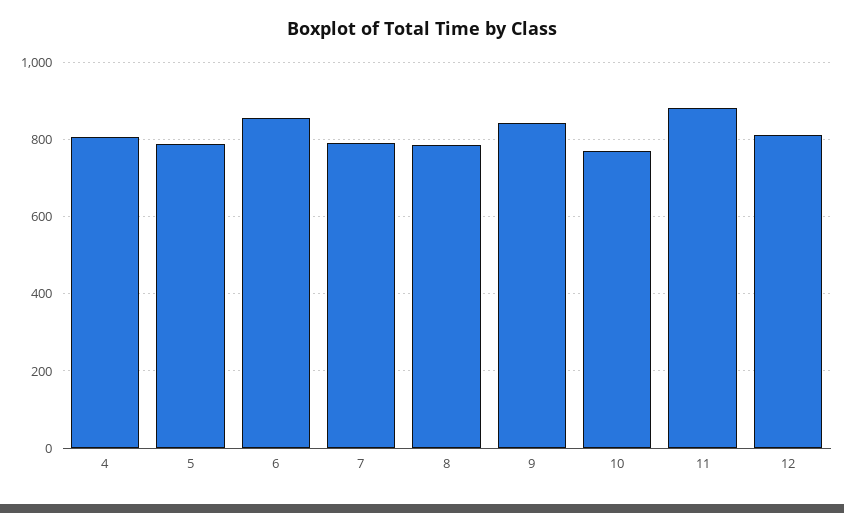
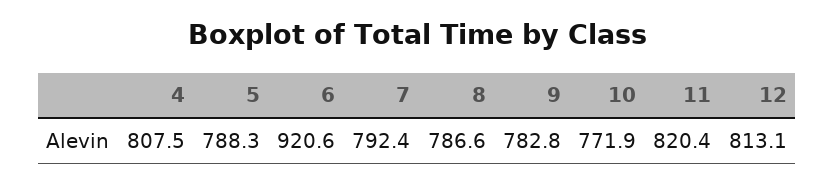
  {
    "4": 807.5,
    "5": 788.3,
-   "6": 860,
+   "6": 920.6,
    "7": 792.4,
    "8": 786.6,
-   "9": 840,
+   "9": 782.8,
    "10": 771.9,
-   "11": 880,
+   "11": 820.4,
    "12": 813.1
  }

